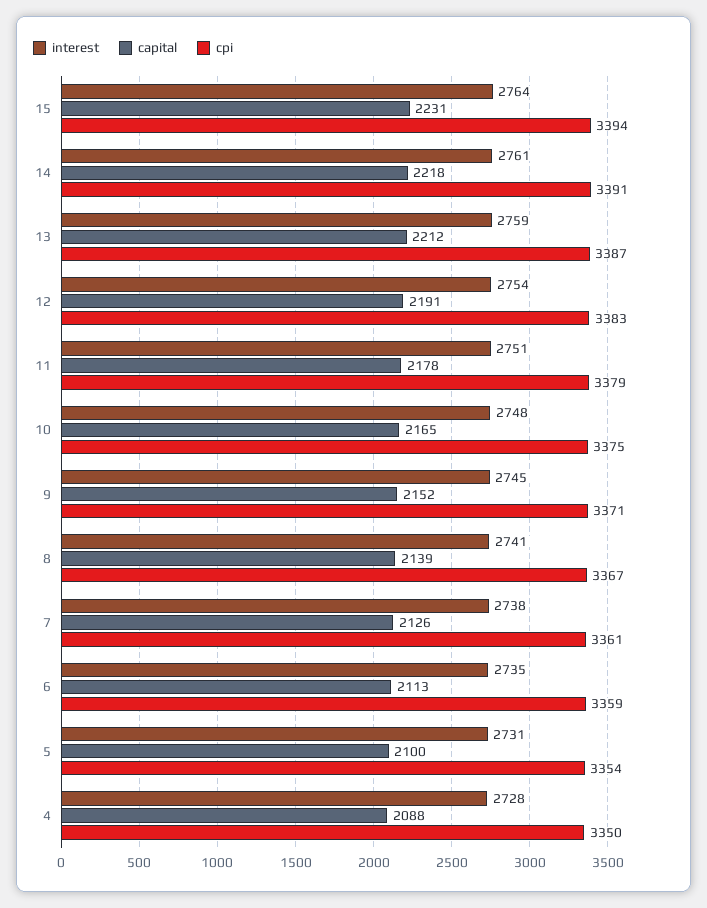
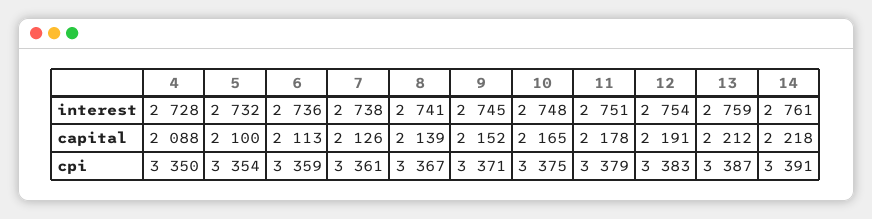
  {
    "interest": {
-     "15": 2764,
      "14": 2761,
      "13": 2759,
      "12": 2754,
      "11": 2751,
      "10": 2748,
      "9": 2745,
      "8": 2741,
      "7": 2738,
-     "6": 2735,
+     "6": 2736,
-     "5": 2731,
+     "5": 2732,
      "4": 2728
    },
    "capital": {
-     "15": 2231,
      "14": 2218,
      "13": 2212,
      "12": 2191,
      "11": 2178,
      "10": 2165,
      "9": 2152,
      "8": 2139,
      "7": 2126,
      "6": 2113,
      "5": 2100,
      "4": 2088
    },
    "cpi": {
-     "15": 3394,
      "14": 3391,
      "13": 3387,
      "12": 3383,
      "11": 3379,
      "10": 3375,
      "9": 3371,
      "8": 3367,
      "7": 3361,
      "6": 3359,
      "5": 3354,
      "4": 3350
    }
  }

